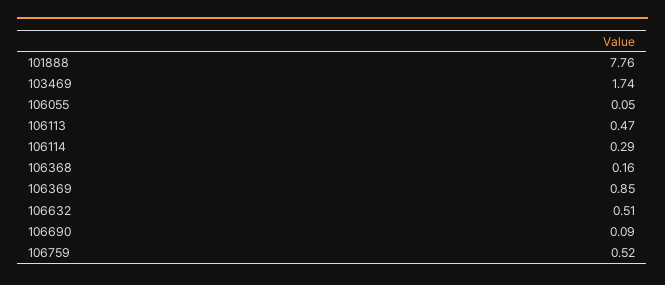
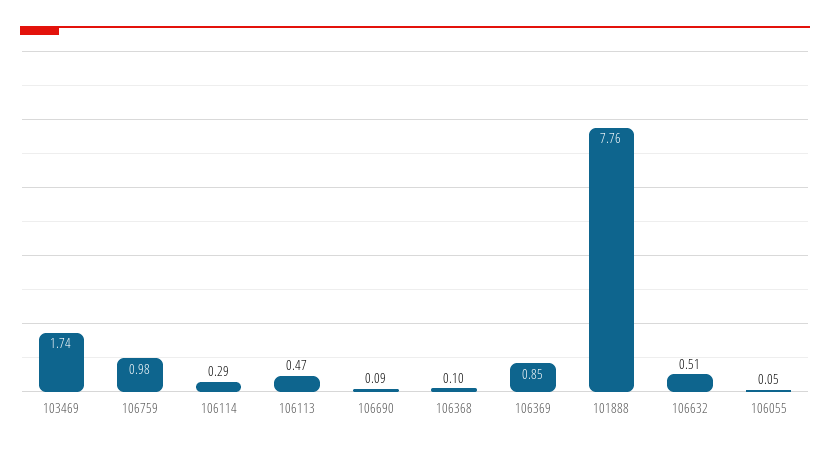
  {
    "101888": 7.76,
    "103469": 1.74,
    "106055": 0.05,
    "106113": 0.47,
    "106114": 0.29,
-   "106368": 0.16,
+   "106368": 0.1,
    "106369": 0.85,
    "106632": 0.51,
    "106690": 0.09,
-   "106759": 0.52
+   "106759": 0.98
  }

